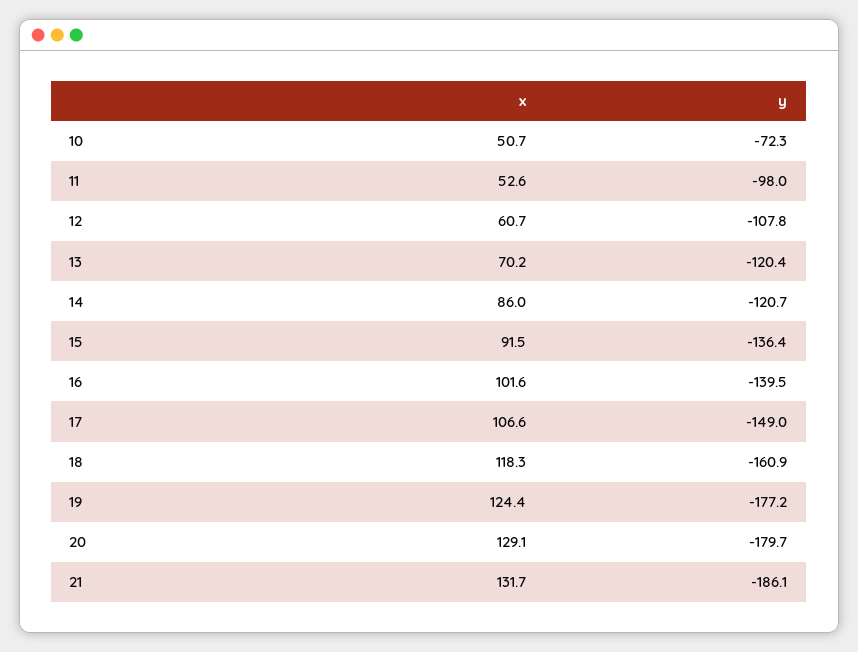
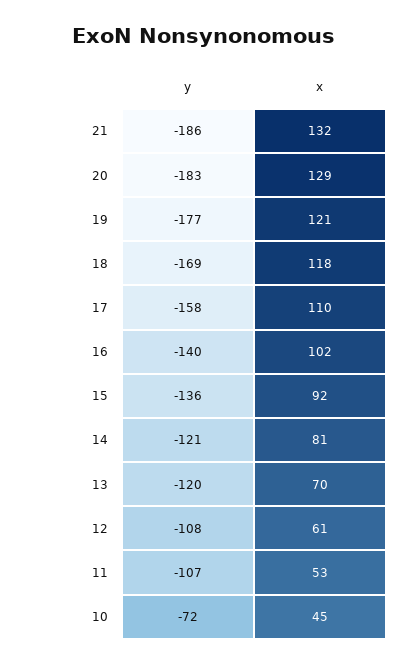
  {
    "x": {
-     "10": 50.7,
+     "10": 45,
      "11": 52.6,
      "12": 60.7,
      "13": 70.2,
-     "14": 86,
+     "14": 81,
      "15": 91.5,
      "16": 101.6,
-     "17": 106.6,
+     "17": 110,
      "18": 118.3,
-     "19": 124.4,
+     "19": 121,
      "20": 129.1,
      "21": 131.7
    },
    "y": {
      "10": -72.3,
-     "11": -98,
+     "11": -107,
      "12": -107.8,
      "13": -120.4,
      "14": -120.7,
      "15": -136.4,
      "16": -139.5,
-     "17": -149,
+     "17": -158,
-     "18": -160.9,
+     "18": -169,
      "19": -177.2,
-     "20": -179.7,
+     "20": -183,
      "21": -186.1
    }
  }

